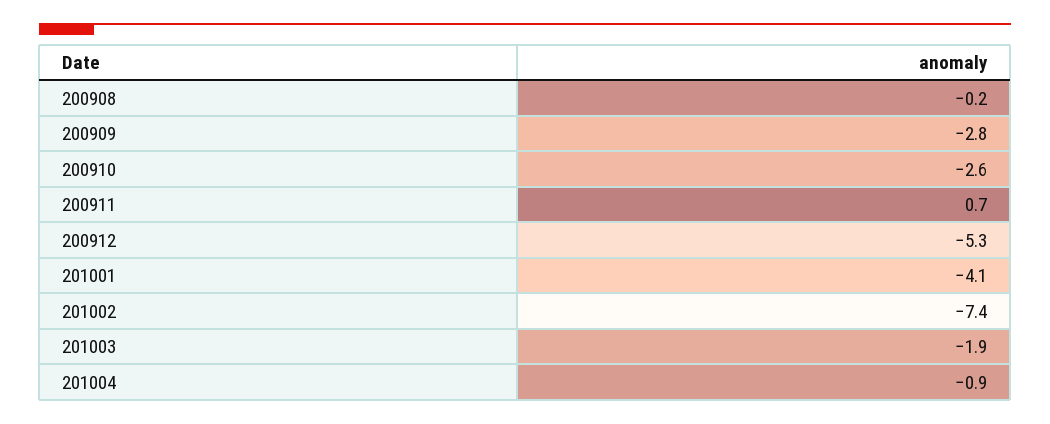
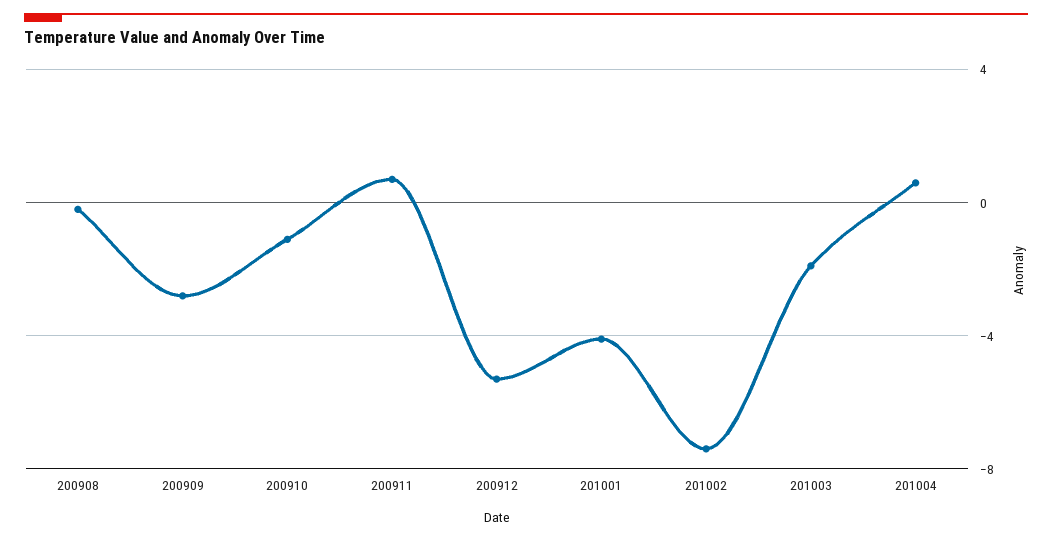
  {
    "200908": -0.2,
    "200909": -2.8,
-   "200910": -2.6,
+   "200910": -1,
    "200911": 0.7,
    "200912": -5.3,
    "201001": -4.1,
    "201002": -7.4,
    "201003": -1.9,
-   "201004": -0.9
+   "201004": 0.5
  }

